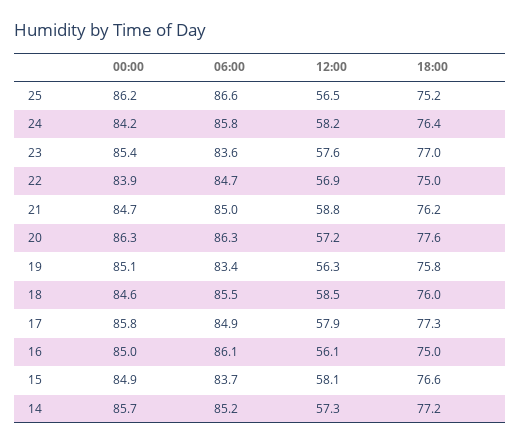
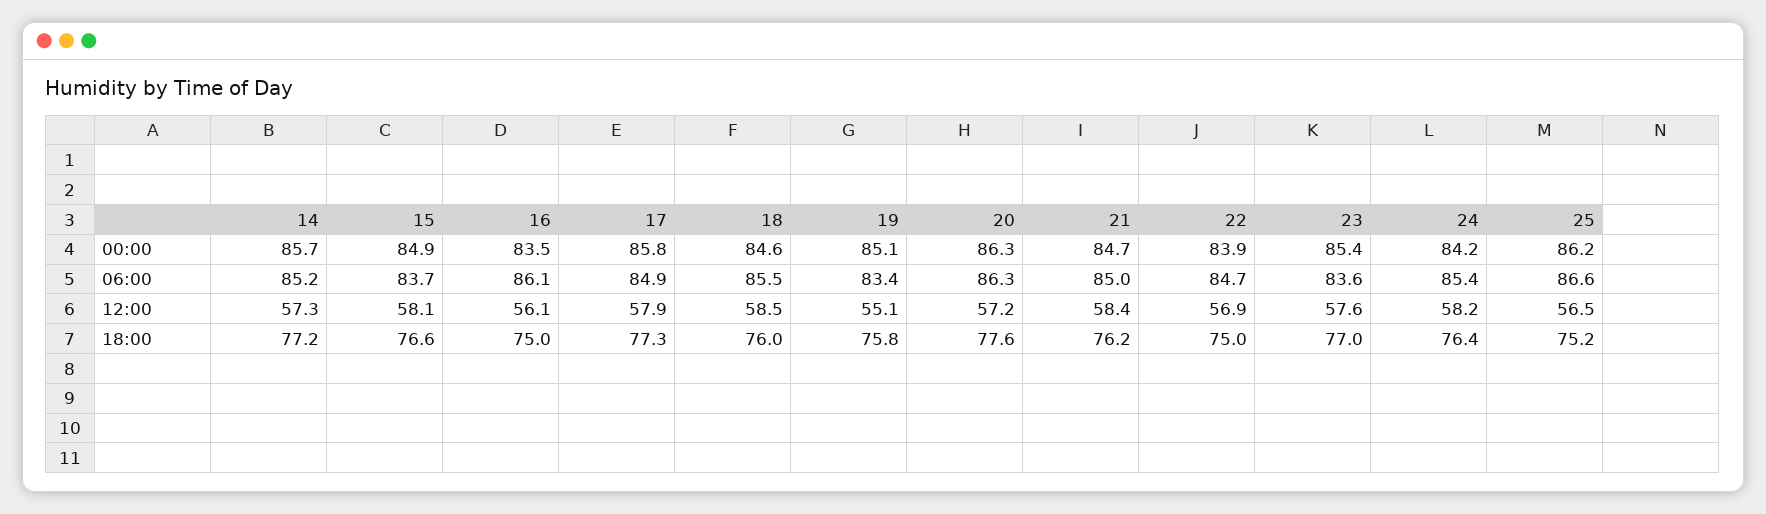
  {
    "00:00": {
      "25": 86.2,
      "24": 84.2,
      "23": 85.4,
      "22": 83.9,
      "21": 84.7,
      "20": 86.3,
      "19": 85.1,
      "18": 84.6,
      "17": 85.8,
-     "16": 85,
+     "16": 83.5,
      "15": 84.9,
      "14": 85.7
    },
    "06:00": {
      "25": 86.6,
-     "24": 85.8,
+     "24": 85.4,
      "23": 83.6,
      "22": 84.7,
      "21": 85,
      "20": 86.3,
      "19": 83.4,
      "18": 85.5,
      "17": 84.9,
      "16": 86.1,
      "15": 83.7,
      "14": 85.2
    },
    "12:00": {
      "25": 56.5,
      "24": 58.2,
      "23": 57.6,
      "22": 56.9,
-     "21": 58.8,
+     "21": 58.4,
      "20": 57.2,
-     "19": 56.3,
+     "19": 55.1,
      "18": 58.5,
      "17": 57.9,
      "16": 56.1,
      "15": 58.1,
      "14": 57.3
    },
    "18:00": {
      "25": 75.2,
      "24": 76.4,
      "23": 77,
      "22": 75,
      "21": 76.2,
      "20": 77.6,
      "19": 75.8,
      "18": 76,
      "17": 77.3,
      "16": 75,
      "15": 76.6,
      "14": 77.2
    }
  }

